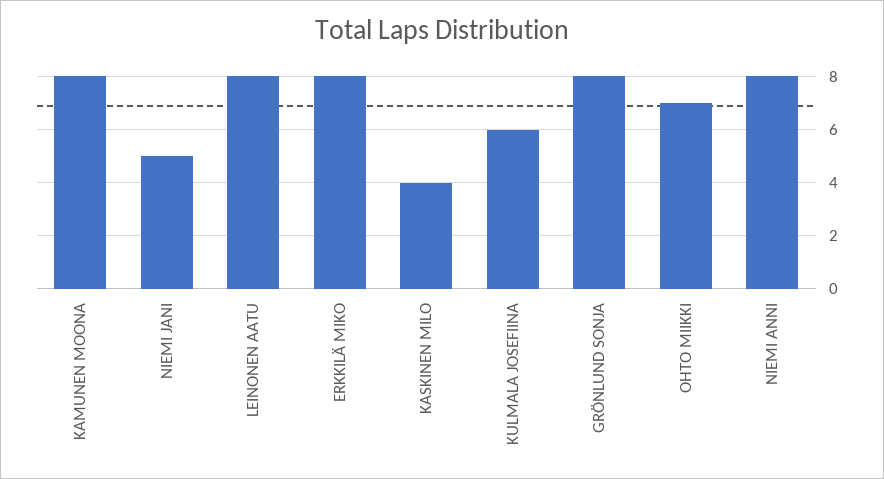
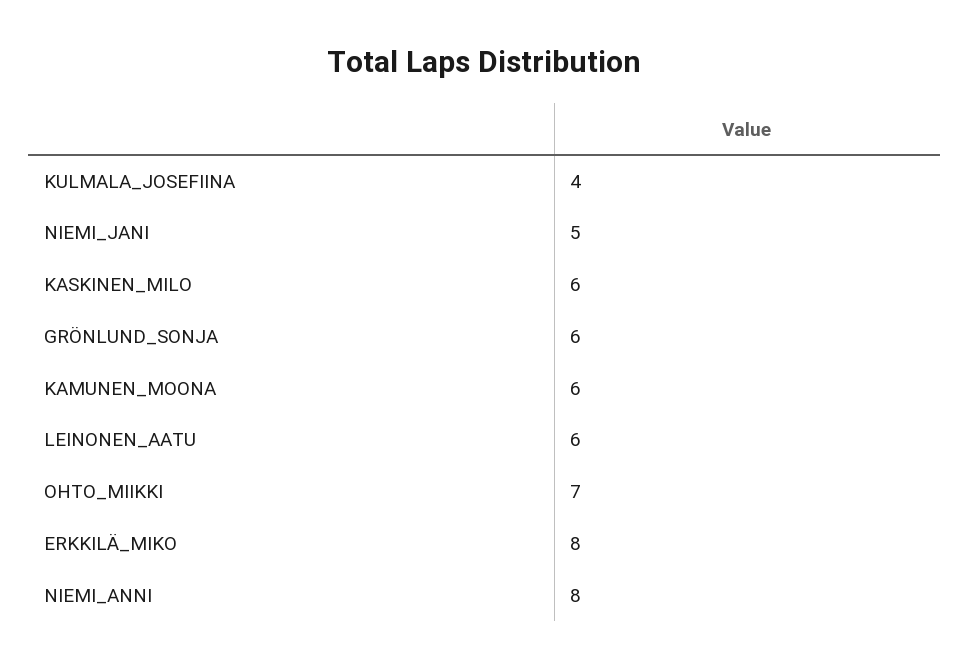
  {
-   "KAMUNEN MOONA": 8,
+   "KAMUNEN MOONA": 6,
    "NIEMI JANI": 5,
-   "LEINONEN AATU": 8,
+   "LEINONEN AATU": 6,
    "ERKKILÄ MIKO": 8,
-   "KASKINEN MILO": 4,
+   "KASKINEN MILO": 6,
-   "KULMALA JOSEFIINA": 6,
+   "KULMALA JOSEFIINA": 4,
-   "GRÖNLUND SONJA": 8,
+   "GRÖNLUND SONJA": 6,
    "OHTO MIIKKI": 7,
    "NIEMI ANNI": 8
  }

